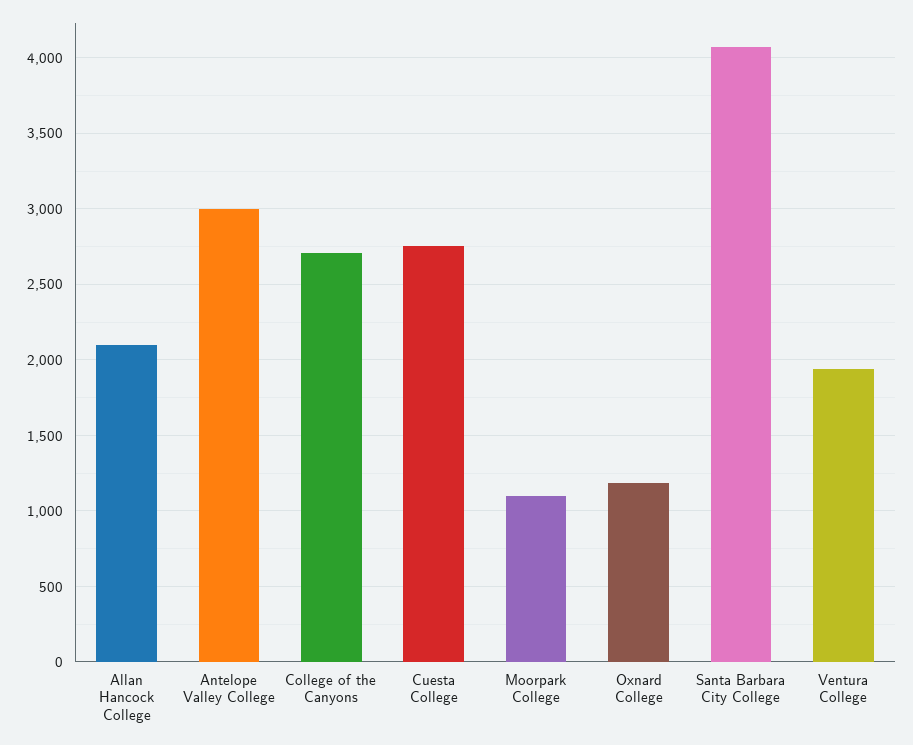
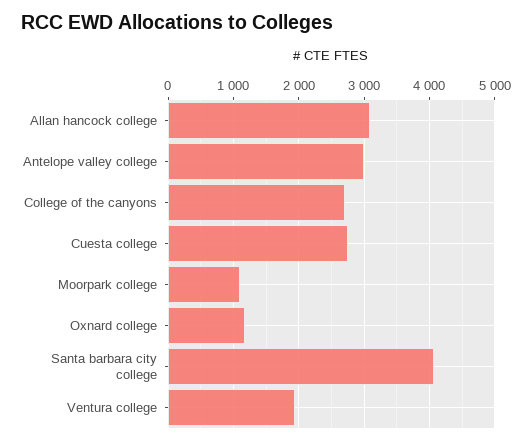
  {
-   "Allan Hancock College": 2100,
+   "Allan Hancock College": 3100,
    "Antelope Valley College": 3000,
    "College of the Canyons": 2700,
    "Cuesta College": 2750,
    "Moorpark College": 1100,
    "Oxnard College": 1200,
    "Santa Barbara City College": 4050,
    "Ventura College": 1950
  }

